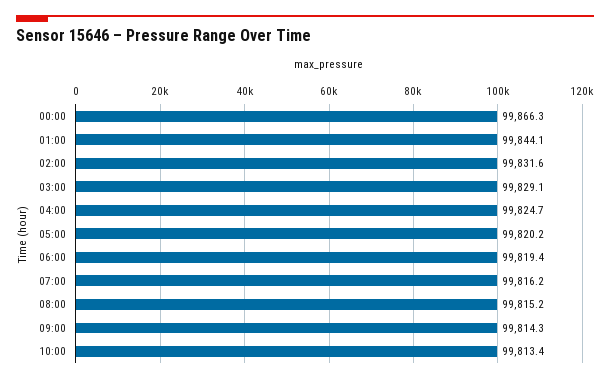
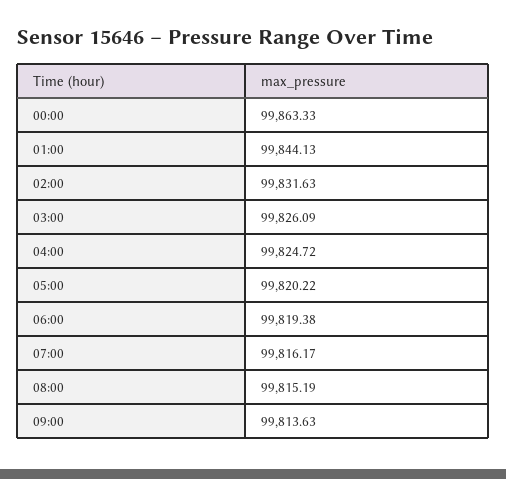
  {
-   "00:00": 99866.3,
+   "00:00": 99863.33,
    "01:00": 99844.13,
    "02:00": 99831.63,
-   "03:00": 99829.1,
+   "03:00": 99826.09,
    "04:00": 99824.72,
    "05:00": 99820.22,
    "06:00": 99819.38,
    "07:00": 99816.17,
    "08:00": 99815.19,
-   "09:00": 99814.3,
+   "09:00": 99813.63
-   "10:00": 99813.4
  }

